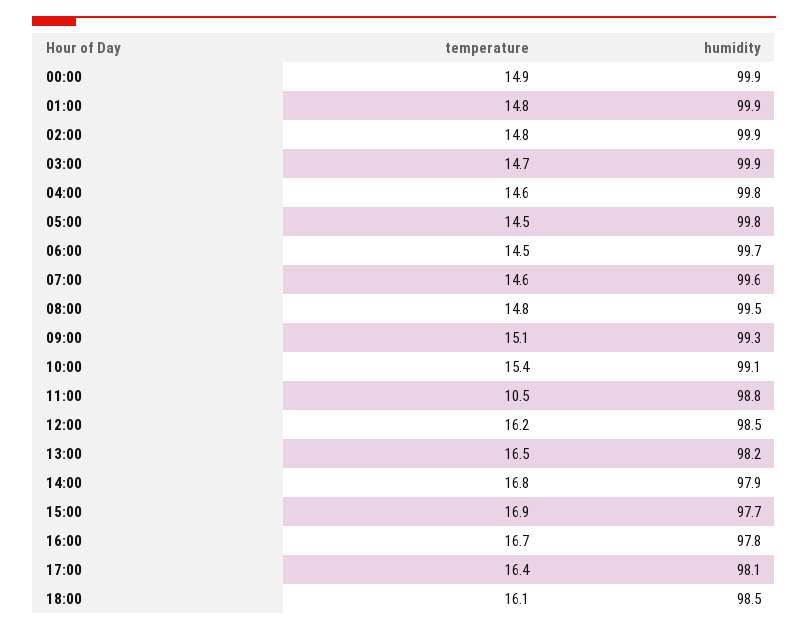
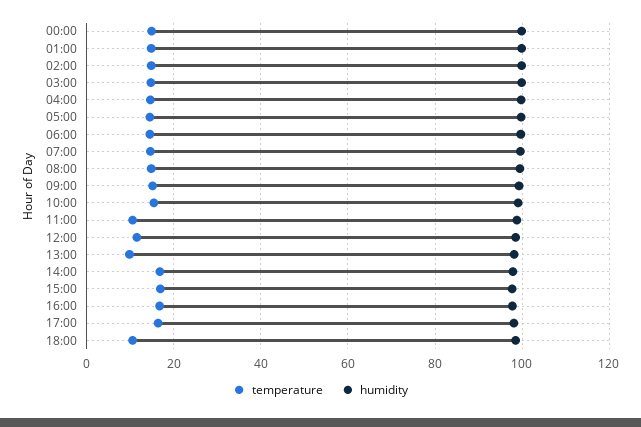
  {
    "temperature": {
      "00:00": 14.9,
      "01:00": 14.8,
      "02:00": 14.8,
      "03:00": 14.7,
      "04:00": 14.6,
      "05:00": 14.5,
      "06:00": 14.5,
      "07:00": 14.6,
      "08:00": 14.8,
      "09:00": 15.1,
      "10:00": 15.4,
      "11:00": 10.5,
-     "12:00": 16.2,
+     "12:00": 12,
-     "13:00": 16.5,
+     "13:00": 10,
      "14:00": 16.8,
      "15:00": 16.9,
      "16:00": 16.7,
      "17:00": 16.4,
-     "18:00": 16.1
+     "18:00": 10
    },
    "humidity": {
      "00:00": 99.9,
      "01:00": 99.9,
      "02:00": 99.9,
      "03:00": 99.9,
      "04:00": 99.8,
      "05:00": 99.8,
      "06:00": 99.7,
      "07:00": 99.6,
      "08:00": 99.5,
      "09:00": 99.3,
      "10:00": 99.1,
      "11:00": 98.8,
      "12:00": 98.5,
      "13:00": 98.2,
      "14:00": 97.9,
      "15:00": 97.7,
      "16:00": 97.8,
      "17:00": 98.1,
      "18:00": 98.5
    }
  }

